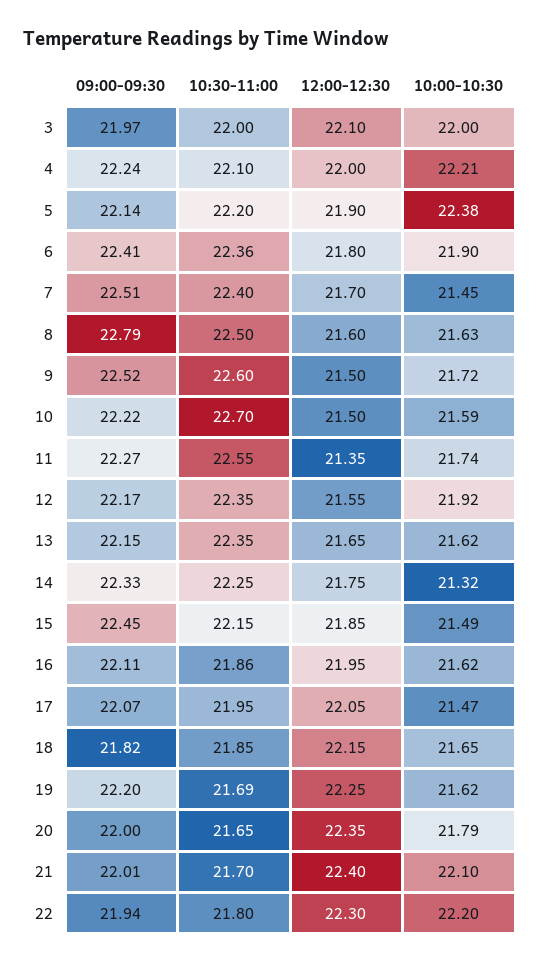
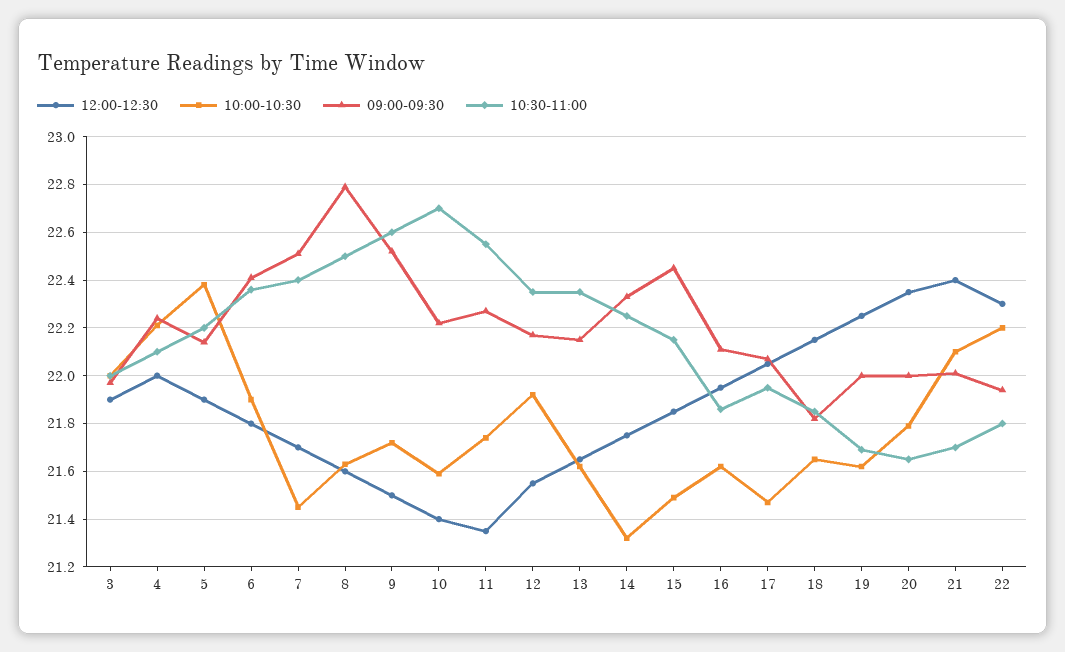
  {
    "09:00-09:30": {
      "3": 21.97,
      "4": 22.24,
      "5": 22.14,
      "6": 22.41,
      "7": 22.51,
      "8": 22.79,
      "9": 22.52,
      "10": 22.22,
      "11": 22.27,
      "12": 22.17,
      "13": 22.15,
      "14": 22.33,
      "15": 22.45,
      "16": 22.11,
      "17": 22.07,
      "18": 21.82,
-     "19": 22.2,
+     "19": 22,
      "20": 22,
      "21": 22.01,
      "22": 21.94
    },
    "10:30-11:00": {
      "3": 22,
      "4": 22.1,
      "5": 22.2,
      "6": 22.36,
      "7": 22.4,
      "8": 22.5,
      "9": 22.6,
      "10": 22.7,
      "11": 22.55,
      "12": 22.35,
      "13": 22.35,
      "14": 22.25,
      "15": 22.15,
      "16": 21.86,
      "17": 21.95,
      "18": 21.85,
      "19": 21.69,
      "20": 21.65,
      "21": 21.7,
      "22": 21.8
    },
    "12:00-12:30": {
-     "3": 22.1,
+     "3": 21.9,
      "4": 22,
      "5": 21.9,
      "6": 21.8,
      "7": 21.7,
      "8": 21.6,
      "9": 21.5,
-     "10": 21.5,
+     "10": 21.4,
      "11": 21.35,
      "12": 21.55,
      "13": 21.65,
      "14": 21.75,
      "15": 21.85,
      "16": 21.95,
      "17": 22.05,
      "18": 22.15,
      "19": 22.25,
      "20": 22.35,
      "21": 22.4,
      "22": 22.3
    },
    "10:00-10:30": {
      "3": 22,
      "4": 22.21,
      "5": 22.38,
      "6": 21.9,
      "7": 21.45,
      "8": 21.63,
      "9": 21.72,
      "10": 21.59,
      "11": 21.74,
      "12": 21.92,
      "13": 21.62,
      "14": 21.32,
      "15": 21.49,
      "16": 21.62,
      "17": 21.47,
      "18": 21.65,
      "19": 21.62,
      "20": 21.79,
      "21": 22.1,
      "22": 22.2
    }
  }

